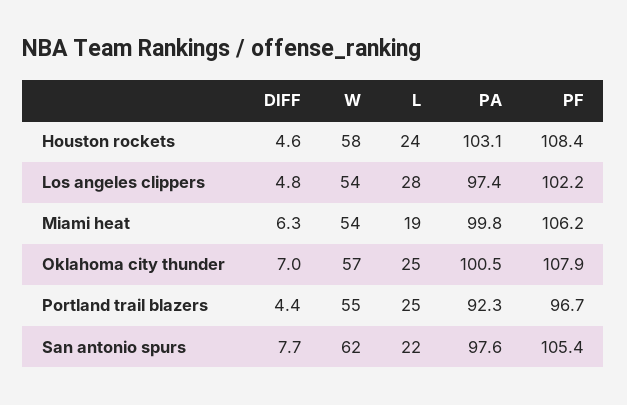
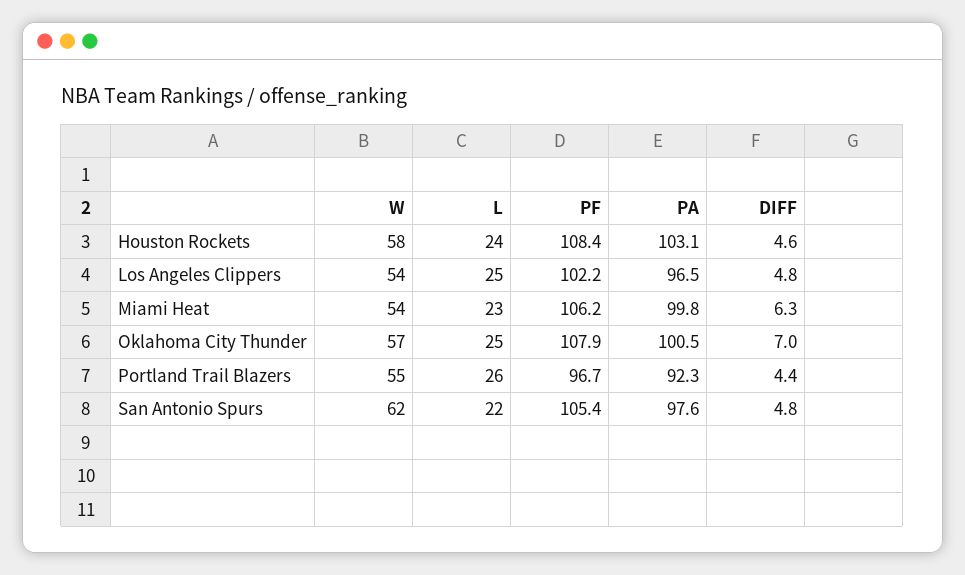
  {
    "DIFF": {
      "Houston rockets": 4.6,
      "Los angeles clippers": 4.8,
      "Miami heat": 6.3,
      "Oklahoma city thunder": 7,
      "Portland trail blazers": 4.4,
-     "San antonio spurs": 7.7
+     "San antonio spurs": 4.8
    },
    "W": {
      "Houston rockets": 58,
      "Los angeles clippers": 54,
      "Miami heat": 54,
      "Oklahoma city thunder": 57,
      "Portland trail blazers": 55,
      "San antonio spurs": 62
    },
    "L": {
      "Houston rockets": 24,
-     "Los angeles clippers": 28,
+     "Los angeles clippers": 25,
-     "Miami heat": 19,
+     "Miami heat": 23,
      "Oklahoma city thunder": 25,
-     "Portland trail blazers": 25,
+     "Portland trail blazers": 26,
      "San antonio spurs": 22
    },
    "PA": {
      "Houston rockets": 103.1,
-     "Los angeles clippers": 97.4,
+     "Los angeles clippers": 96.5,
      "Miami heat": 99.8,
      "Oklahoma city thunder": 100.5,
      "Portland trail blazers": 92.3,
      "San antonio spurs": 97.6
    },
    "PF": {
      "Houston rockets": 108.4,
      "Los angeles clippers": 102.2,
      "Miami heat": 106.2,
      "Oklahoma city thunder": 107.9,
      "Portland trail blazers": 96.7,
      "San antonio spurs": 105.4
    }
  }

